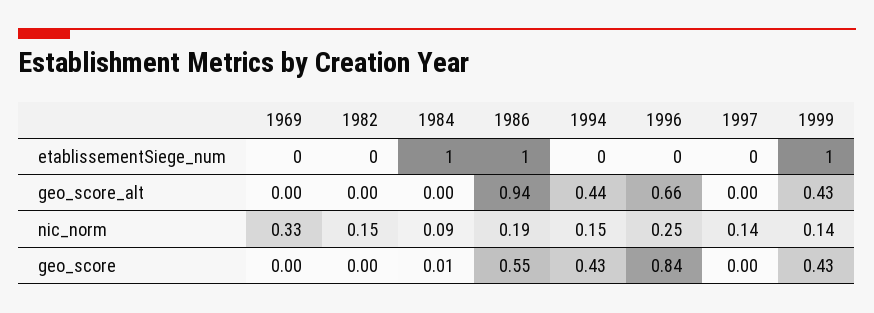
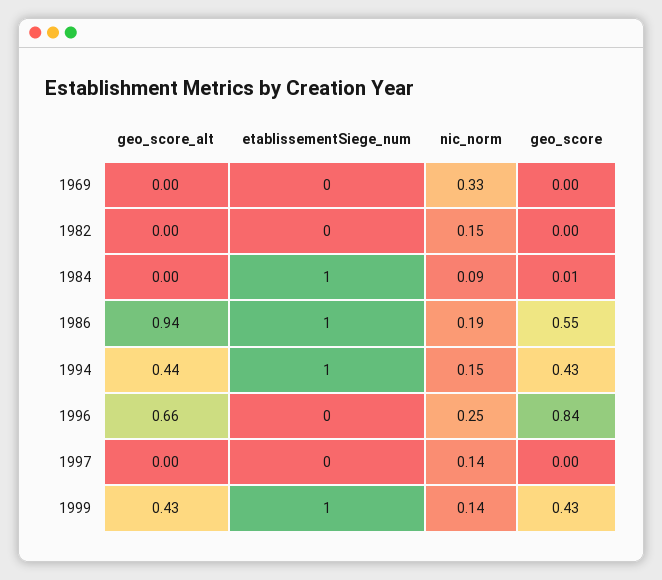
  {
    "1969": {
      "etablissementSiege_num": 0,
      "geo_score_alt": 0,
      "nic_norm": 0.33,
      "geo_score": 0
    },
    "1982": {
      "etablissementSiege_num": 0,
      "geo_score_alt": 0,
      "nic_norm": 0.15,
      "geo_score": 0
    },
    "1984": {
      "etablissementSiege_num": 1,
      "geo_score_alt": 0,
      "nic_norm": 0.09,
      "geo_score": 0.01
    },
    "1986": {
      "etablissementSiege_num": 1,
      "geo_score_alt": 0.94,
      "nic_norm": 0.19,
      "geo_score": 0.55
    },
    "1994": {
-     "etablissementSiege_num": 0,
+     "etablissementSiege_num": 1,
      "geo_score_alt": 0.44,
      "nic_norm": 0.15,
      "geo_score": 0.43
    },
    "1996": {
      "etablissementSiege_num": 0,
      "geo_score_alt": 0.66,
      "nic_norm": 0.25,
      "geo_score": 0.84
    },
    "1997": {
      "etablissementSiege_num": 0,
      "geo_score_alt": 0,
      "nic_norm": 0.14,
      "geo_score": 0
    },
    "1999": {
      "etablissementSiege_num": 1,
      "geo_score_alt": 0.43,
      "nic_norm": 0.14,
      "geo_score": 0.43
    }
  }

